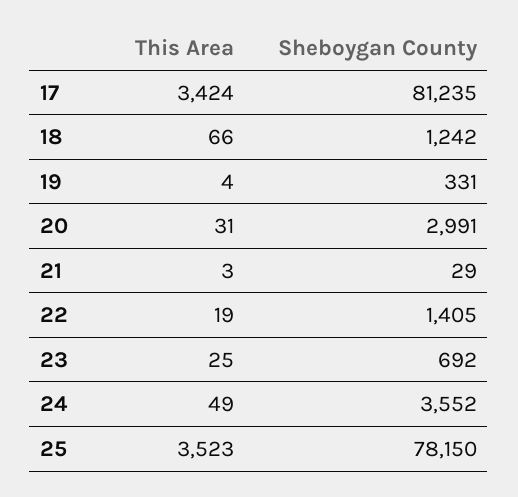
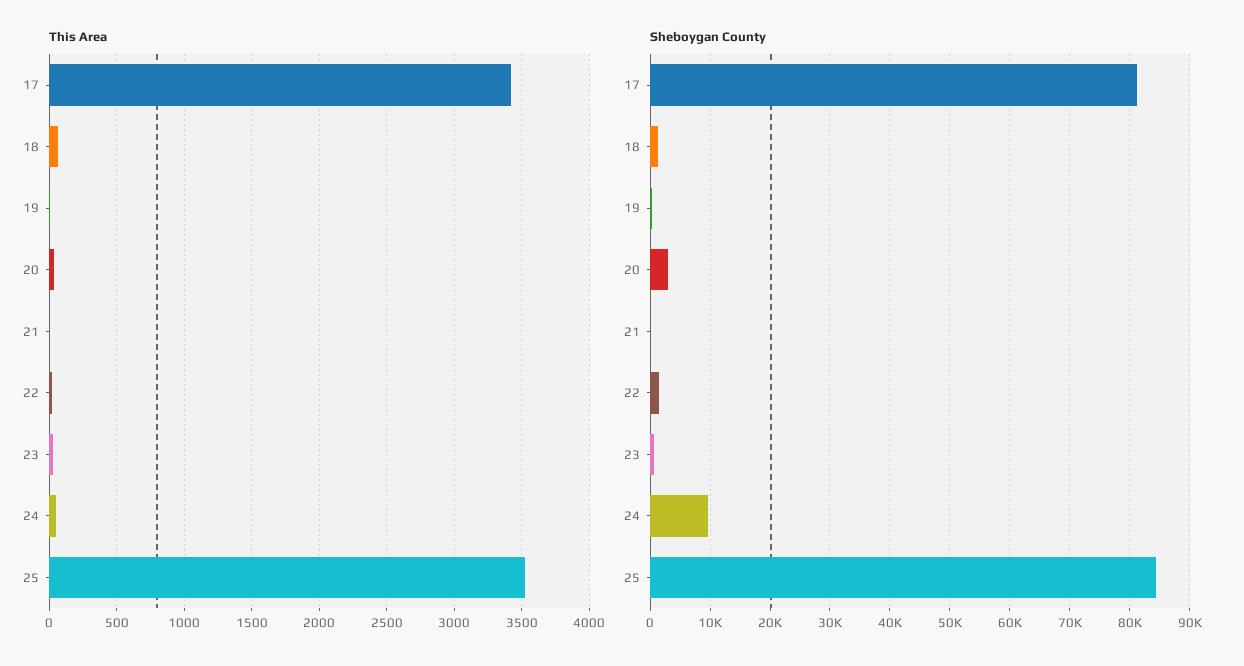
  {
    "This Area": {
      "17": 3424,
      "18": 66,
      "19": 4,
      "20": 31,
      "21": 3,
      "22": 19,
      "23": 25,
      "24": 49,
      "25": 3523
    },
    "Sheboygan County": {
      "17": 81235,
      "18": 1242,
      "19": 331,
      "20": 2991,
      "21": 29,
      "22": 1405,
      "23": 692,
-     "24": 3552,
+     "24": 10000,
-     "25": 78150
+     "25": 84000
    }
  }

